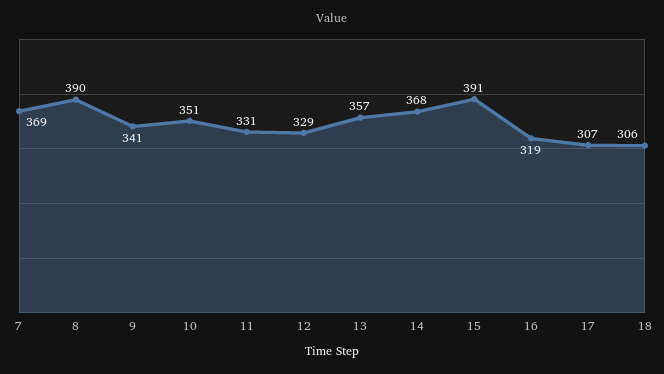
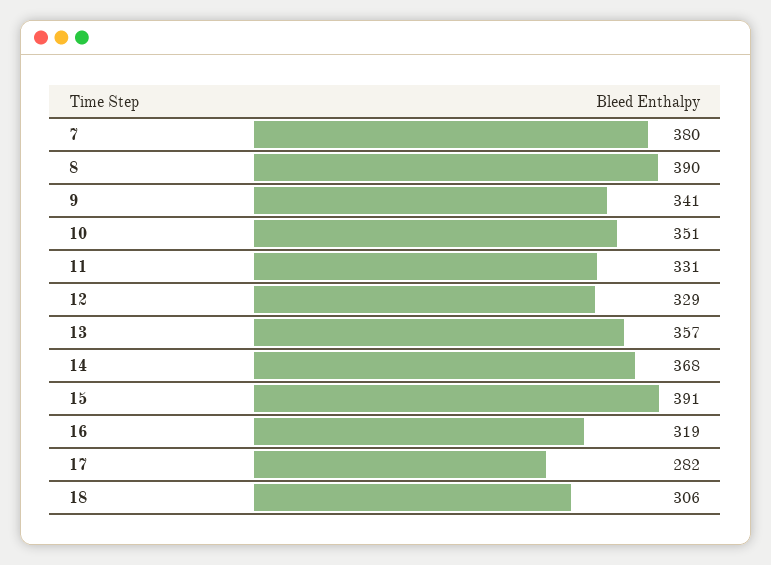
  {
-   "7": 369,
+   "7": 380,
    "8": 390,
    "9": 341,
    "10": 351,
    "11": 331,
    "12": 329,
    "13": 357,
    "14": 368,
    "15": 391,
    "16": 319,
-   "17": 307,
+   "17": 282,
    "18": 306
  }

